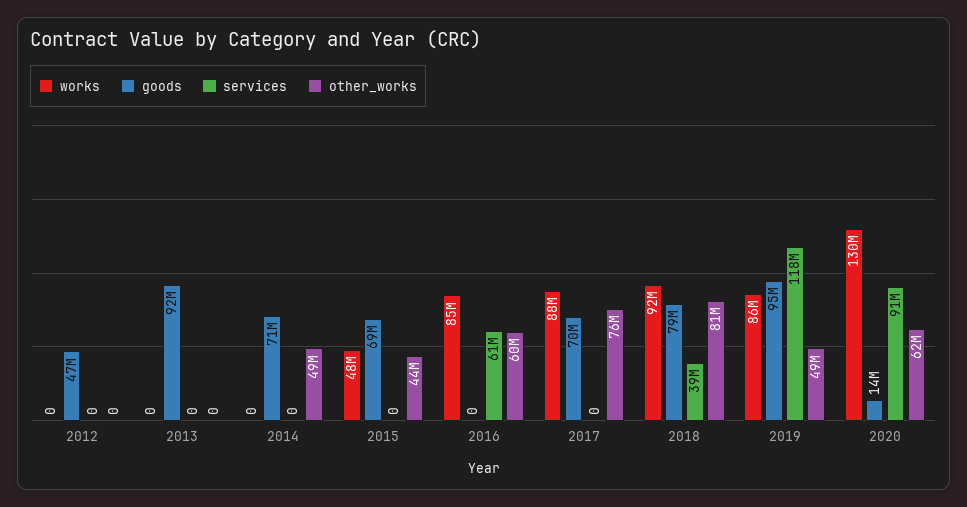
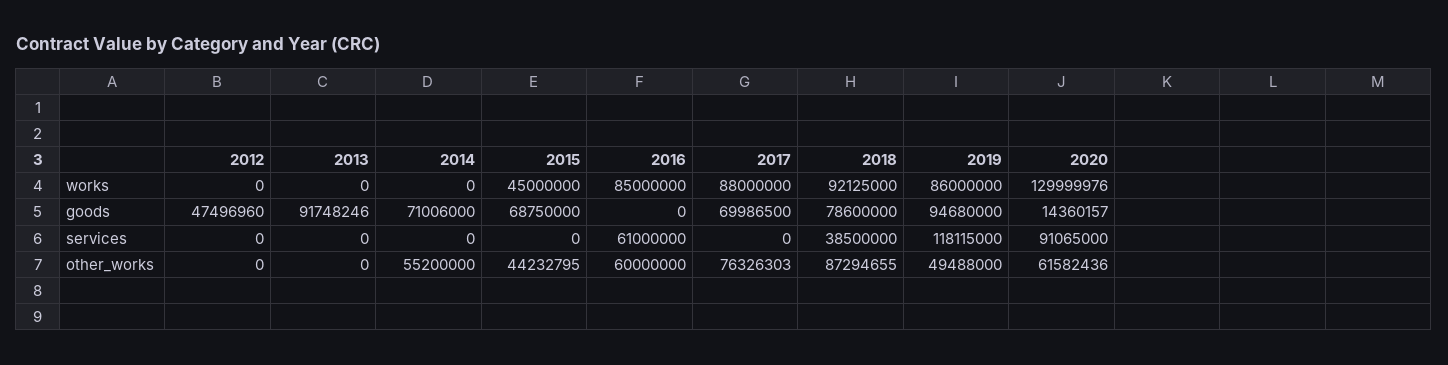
  {
    "works": {
      "2012": 0,
      "2013": 0,
      "2014": 0,
-     "2015": 48000000,
+     "2015": 45000000,
      "2016": 85000000,
      "2017": 88000000,
      "2018": 92125000,
      "2019": 86000000,
      "2020": 129999976
    },
    "goods": {
      "2012": 47496960,
      "2013": 91748246,
      "2014": 71006000,
      "2015": 68750000,
      "2016": 0,
      "2017": 69986500,
      "2018": 78600000,
      "2019": 94680000,
      "2020": 14360157
    },
    "services": {
      "2012": 0,
      "2013": 0,
      "2014": 0,
      "2015": 0,
      "2016": 61000000,
      "2017": 0,
      "2018": 38500000,
      "2019": 118115000,
      "2020": 91065000
    },
    "other_works": {
      "2012": 0,
      "2013": 0,
-     "2014": 49000000,
+     "2014": 55200000,
      "2015": 44232795,
      "2016": 60000000,
      "2017": 76326303,
-     "2018": 81000000,
+     "2018": 87294655,
      "2019": 49488000,
      "2020": 61582436
    }
  }

